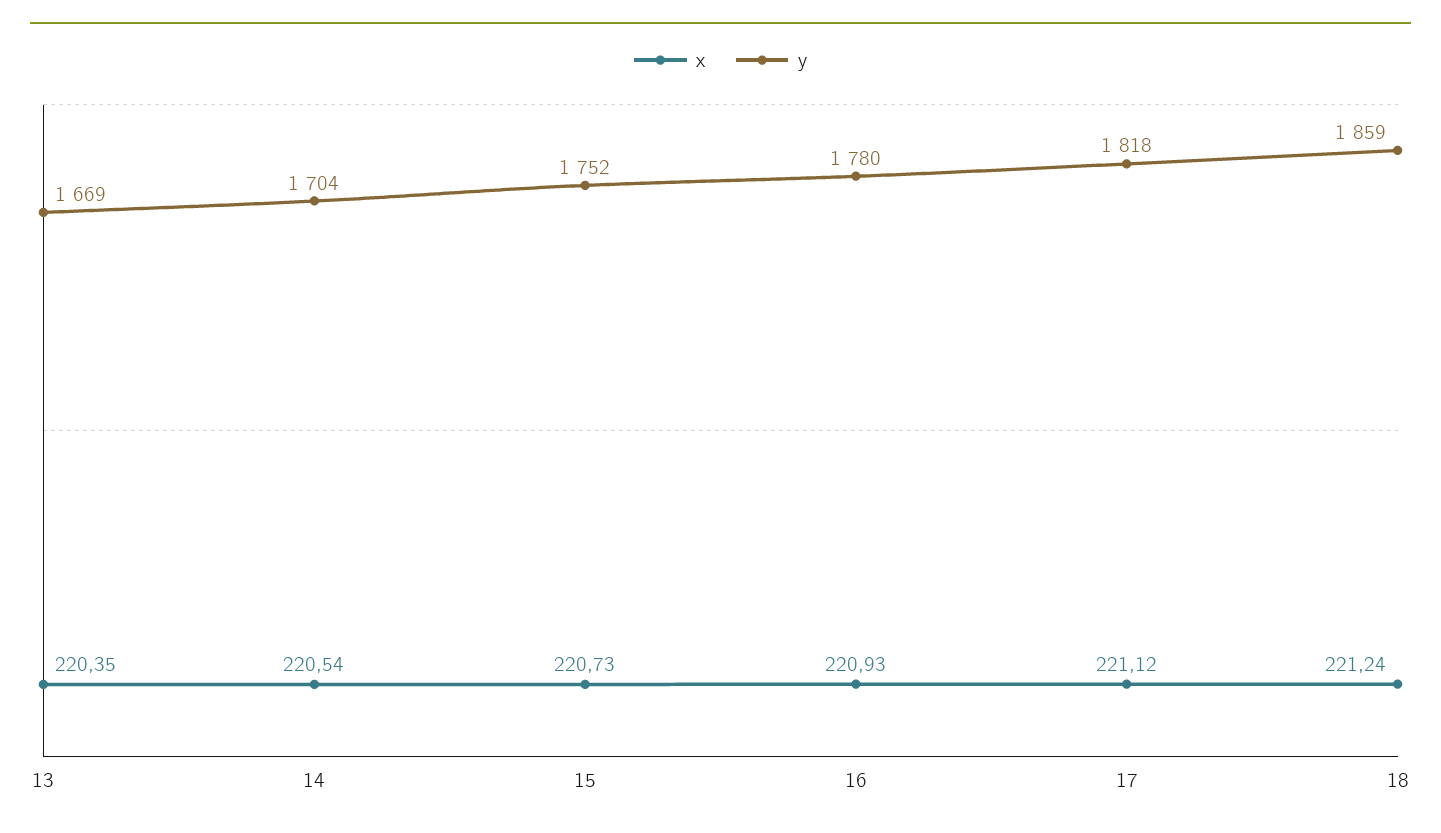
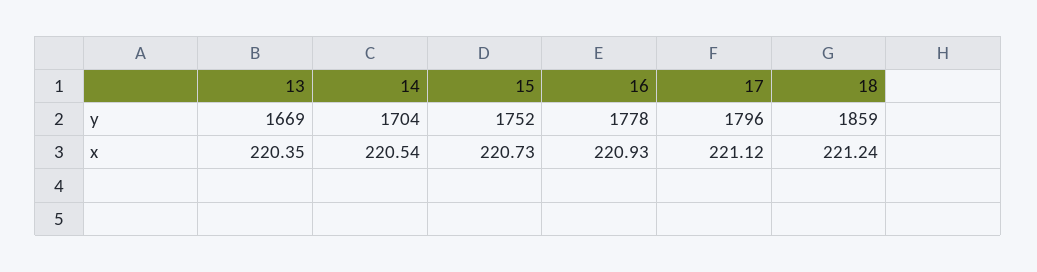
  {
    "x": {
      "13": 220.35,
      "14": 220.54,
      "15": 220.73,
      "16": 220.93,
      "17": 221.12,
      "18": 221.24
    },
    "y": {
      "13": 1669,
      "14": 1704,
      "15": 1752,
-     "16": 1780,
+     "16": 1778,
-     "17": 1818,
+     "17": 1796,
      "18": 1859
    }
  }

